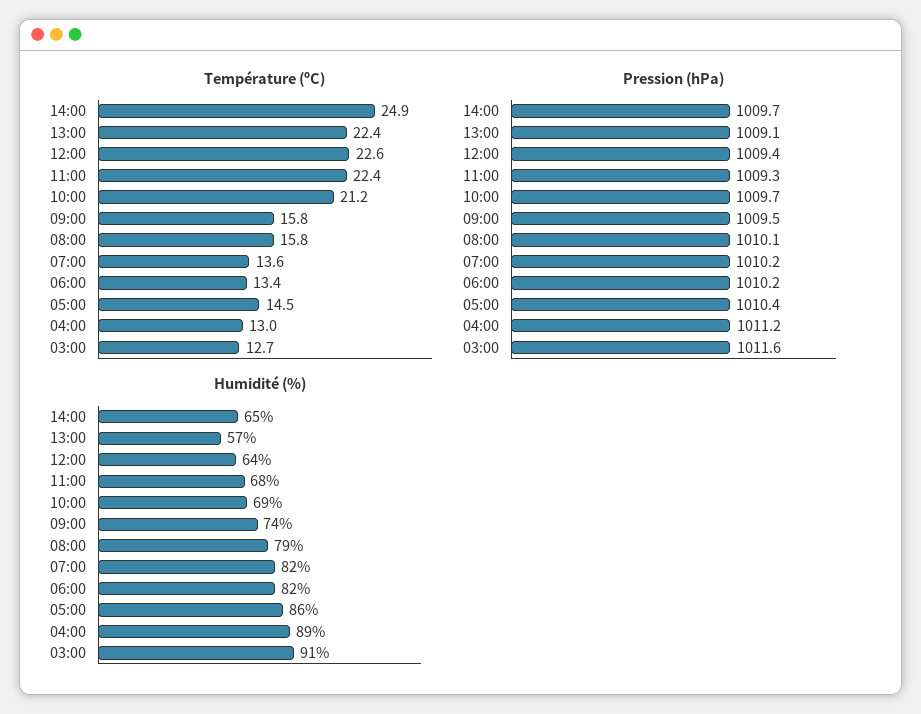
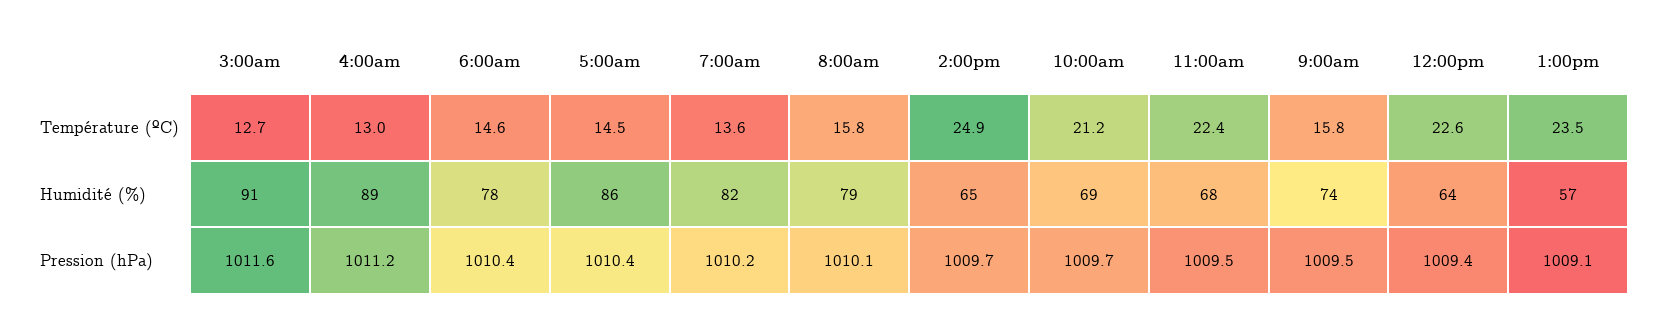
  {
    "Température (ºC)": {
      "14:00": 24.9,
-     "13:00": 22.4,
+     "13:00": 23.5,
      "12:00": 22.6,
      "11:00": 22.4,
      "10:00": 21.2,
      "09:00": 15.8,
      "08:00": 15.8,
      "07:00": 13.6,
-     "06:00": 13.4,
+     "06:00": 14.6,
      "05:00": 14.5,
      "04:00": 13,
      "03:00": 12.7
    },
    "Pression (hPa)": {
      "14:00": 1009.7,
      "13:00": 1009.1,
      "12:00": 1009.4,
-     "11:00": 1009.3,
+     "11:00": 1009.5,
      "10:00": 1009.7,
      "09:00": 1009.5,
      "08:00": 1010.1,
      "07:00": 1010.2,
-     "06:00": 1010.2,
+     "06:00": 1010.4,
      "05:00": 1010.4,
      "04:00": 1011.2,
      "03:00": 1011.6
    },
    "Humidité (%)": {
      "14:00": 65,
      "13:00": 57,
      "12:00": 64,
      "11:00": 68,
      "10:00": 69,
      "09:00": 74,
      "08:00": 79,
      "07:00": 82,
-     "06:00": 82,
+     "06:00": 78,
      "05:00": 86,
      "04:00": 89,
      "03:00": 91
    }
  }

